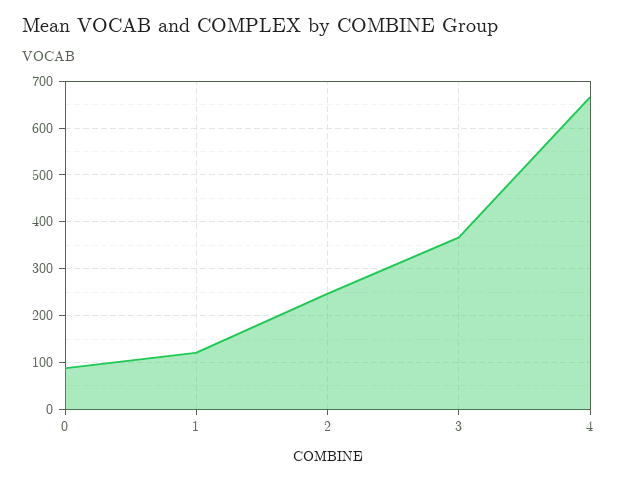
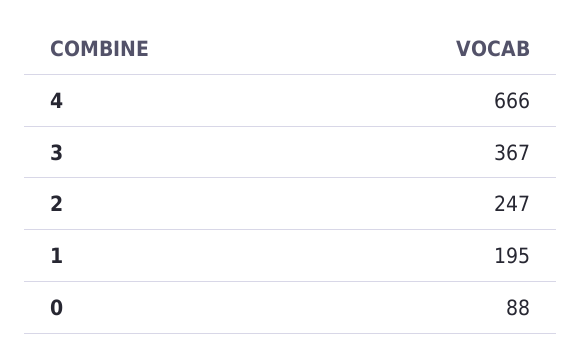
  {
    "0": 88,
-   "1": 120,
+   "1": 195,
    "2": 247,
    "3": 367,
    "4": 666
  }

